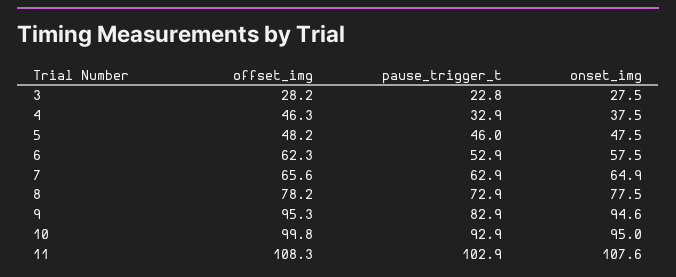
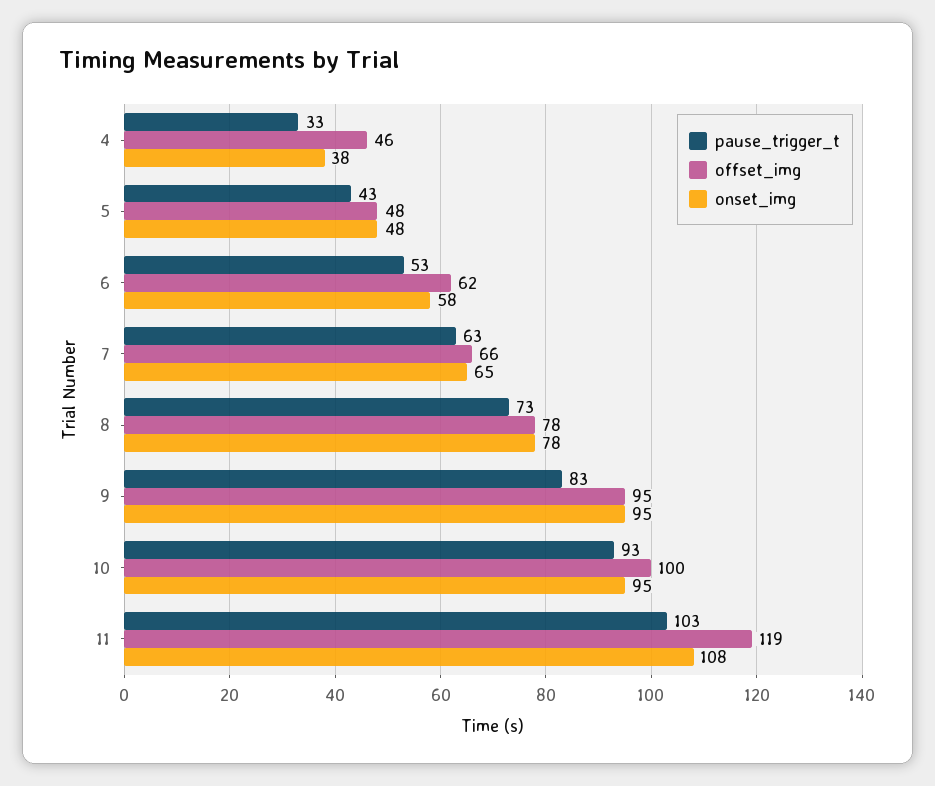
  {
    "offset_img": {
-     "3": 28.2,
      "4": 46.3,
      "5": 48.2,
      "6": 62.3,
      "7": 65.6,
      "8": 78.2,
      "9": 95.3,
      "10": 99.8,
-     "11": 108.3
+     "11": 119
    },
    "pause_trigger_t": {
-     "3": 22.8,
      "4": 32.9,
-     "5": 46,
+     "5": 43,
      "6": 52.9,
      "7": 62.9,
      "8": 72.9,
      "9": 82.9,
      "10": 92.9,
      "11": 102.9
    },
    "onset_img": {
-     "3": 27.5,
      "4": 37.5,
      "5": 47.5,
      "6": 57.5,
      "7": 64.9,
      "8": 77.5,
      "9": 94.6,
      "10": 95,
      "11": 107.6
    }
  }

